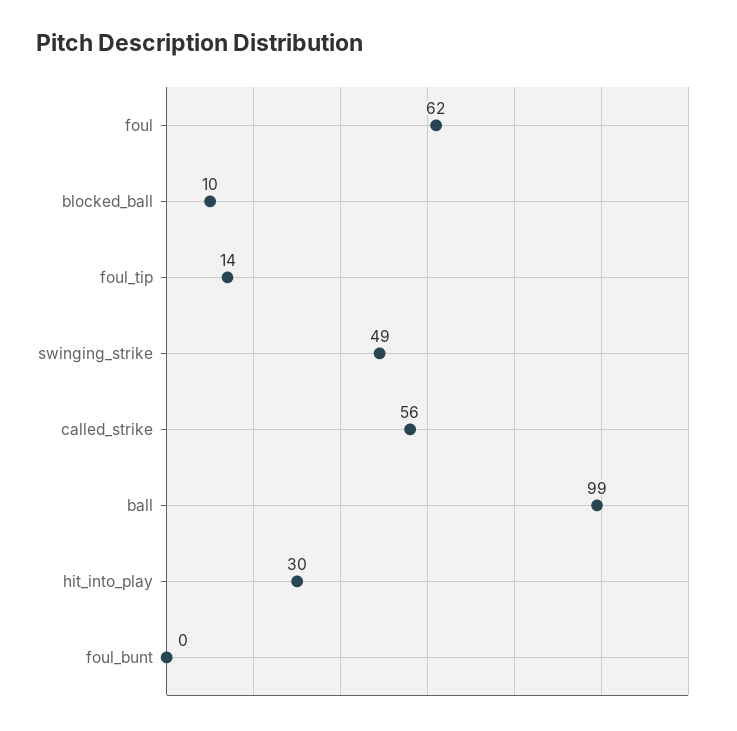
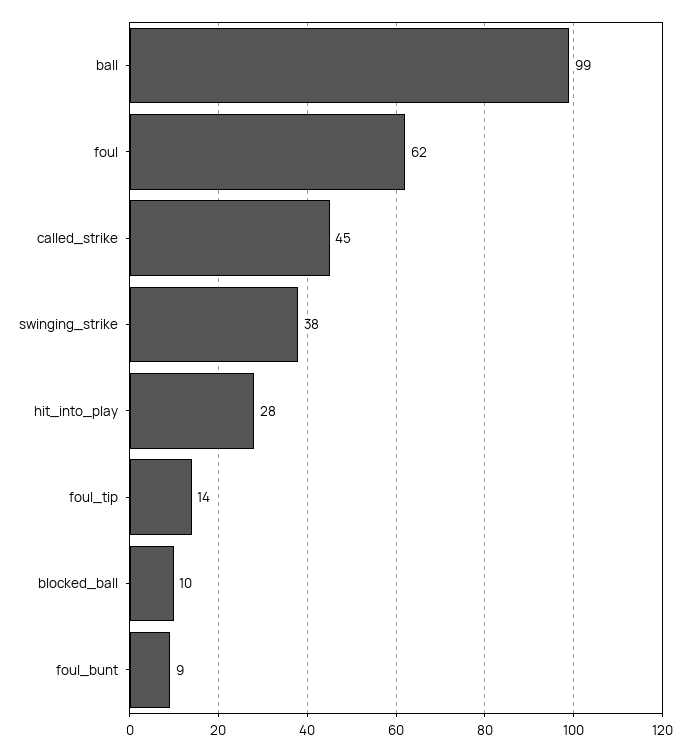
  {
    "foul": 62,
    "blocked_ball": 10,
    "foul_tip": 14,
-   "swinging_strike": 49,
+   "swinging_strike": 38,
-   "called_strike": 56,
+   "called_strike": 45,
    "ball": 99,
-   "hit_into_play": 30,
+   "hit_into_play": 28,
-   "foul_bunt": 0
+   "foul_bunt": 9
  }

